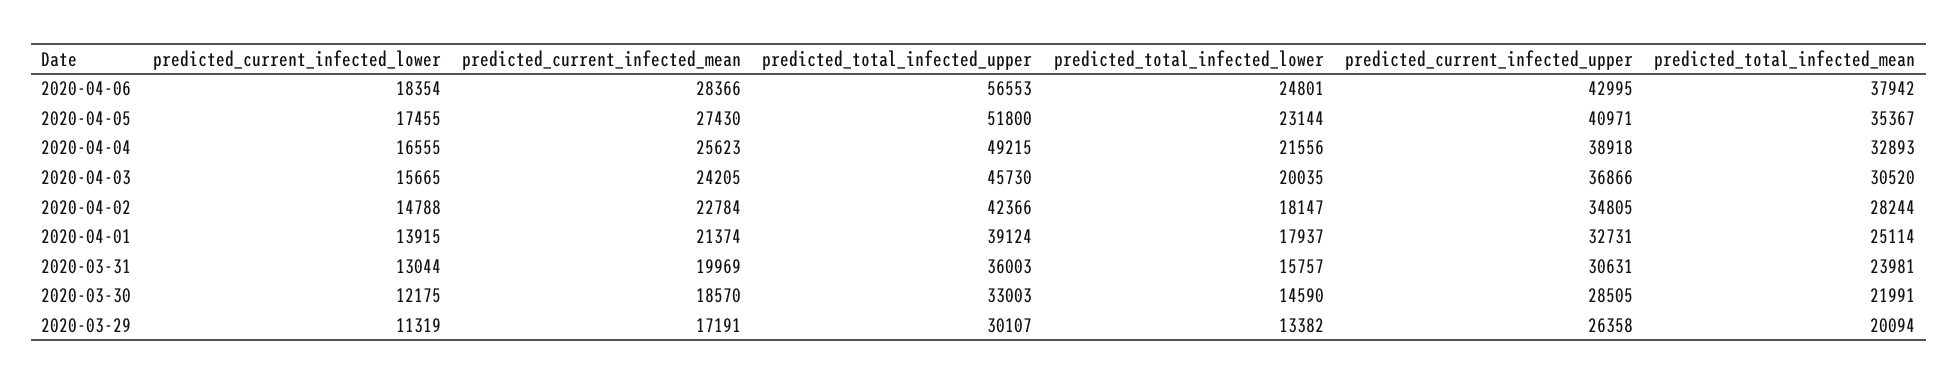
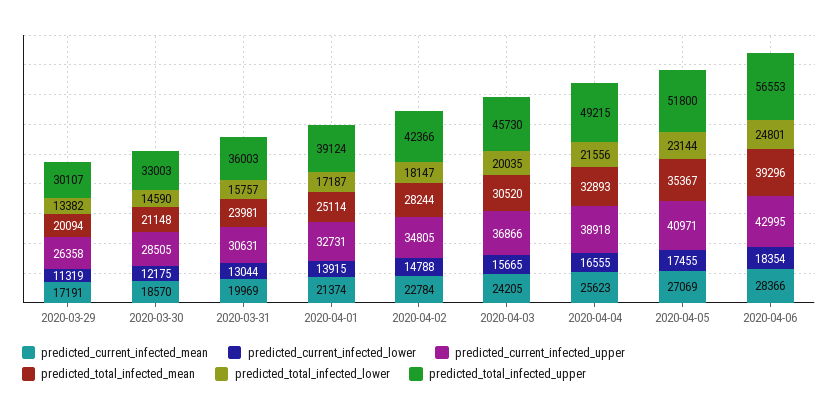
  {
    "predicted_current_infected_lower": {
      "2020-04-06": 18354,
      "2020-04-05": 17455,
      "2020-04-04": 16555,
      "2020-04-03": 15665,
      "2020-04-02": 14788,
      "2020-04-01": 13915,
      "2020-03-31": 13044,
      "2020-03-30": 12175,
      "2020-03-29": 11319
    },
    "predicted_current_infected_mean": {
      "2020-04-06": 28366,
-     "2020-04-05": 27430,
+     "2020-04-05": 27069,
      "2020-04-04": 25623,
      "2020-04-03": 24205,
      "2020-04-02": 22784,
      "2020-04-01": 21374,
      "2020-03-31": 19969,
      "2020-03-30": 18570,
      "2020-03-29": 17191
    },
    "predicted_total_infected_upper": {
      "2020-04-06": 56553,
      "2020-04-05": 51800,
      "2020-04-04": 49215,
      "2020-04-03": 45730,
      "2020-04-02": 42366,
      "2020-04-01": 39124,
      "2020-03-31": 36003,
      "2020-03-30": 33003,
      "2020-03-29": 30107
    },
    "predicted_total_infected_lower": {
      "2020-04-06": 24801,
      "2020-04-05": 23144,
      "2020-04-04": 21556,
      "2020-04-03": 20035,
      "2020-04-02": 18147,
-     "2020-04-01": 17937,
+     "2020-04-01": 17187,
      "2020-03-31": 15757,
      "2020-03-30": 14590,
      "2020-03-29": 13382
    },
    "predicted_current_infected_upper": {
      "2020-04-06": 42995,
      "2020-04-05": 40971,
      "2020-04-04": 38918,
      "2020-04-03": 36866,
      "2020-04-02": 34805,
      "2020-04-01": 32731,
      "2020-03-31": 30631,
      "2020-03-30": 28505,
      "2020-03-29": 26358
    },
    "predicted_total_infected_mean": {
-     "2020-04-06": 37942,
+     "2020-04-06": 39296,
      "2020-04-05": 35367,
      "2020-04-04": 32893,
      "2020-04-03": 30520,
      "2020-04-02": 28244,
      "2020-04-01": 25114,
      "2020-03-31": 23981,
-     "2020-03-30": 21991,
+     "2020-03-30": 21148,
      "2020-03-29": 20094
    }
  }

